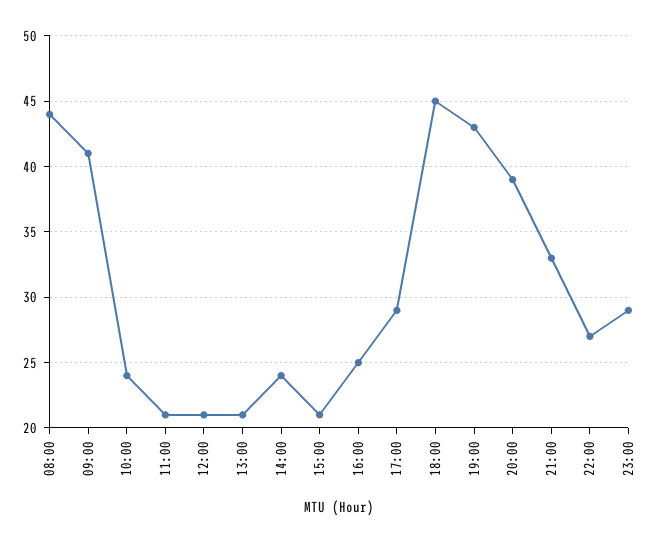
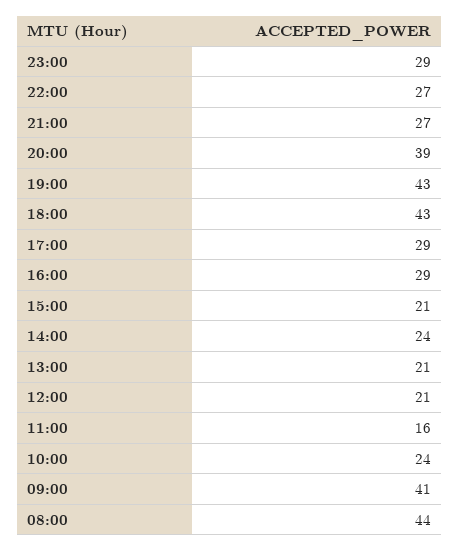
  {
    "08:00": 44,
    "09:00": 41,
    "10:00": 24,
-   "11:00": 21,
+   "11:00": 16,
    "12:00": 21,
    "13:00": 21,
    "14:00": 24,
    "15:00": 21,
-   "16:00": 25,
+   "16:00": 29,
    "17:00": 29,
-   "18:00": 45,
+   "18:00": 43,
    "19:00": 43,
    "20:00": 39,
-   "21:00": 33,
+   "21:00": 27,
    "22:00": 27,
    "23:00": 29
  }

